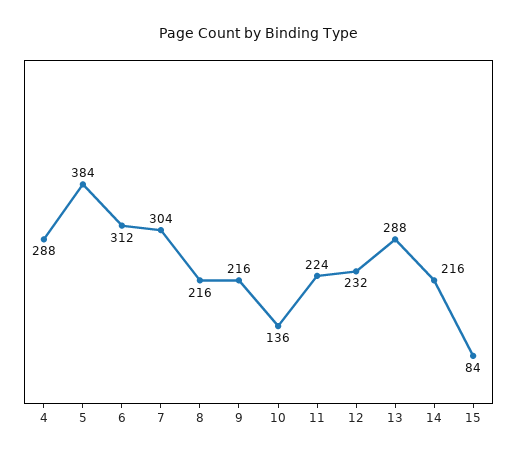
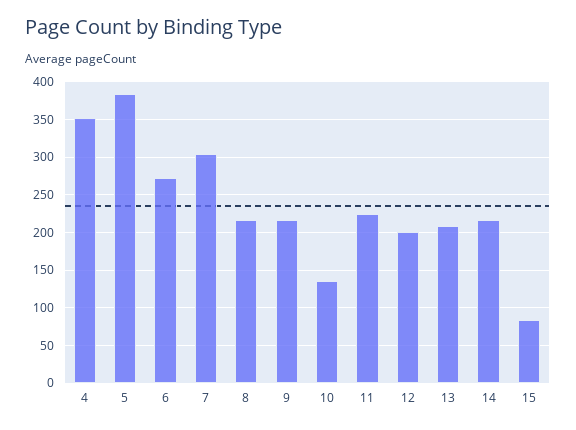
  {
-   "4": 288,
+   "4": 350,
    "5": 384,
-   "6": 312,
+   "6": 270,
    "7": 304,
    "8": 216,
    "9": 216,
    "10": 136,
    "11": 224,
-   "12": 232,
+   "12": 200,
-   "13": 288,
+   "13": 210,
    "14": 216,
    "15": 84
  }

